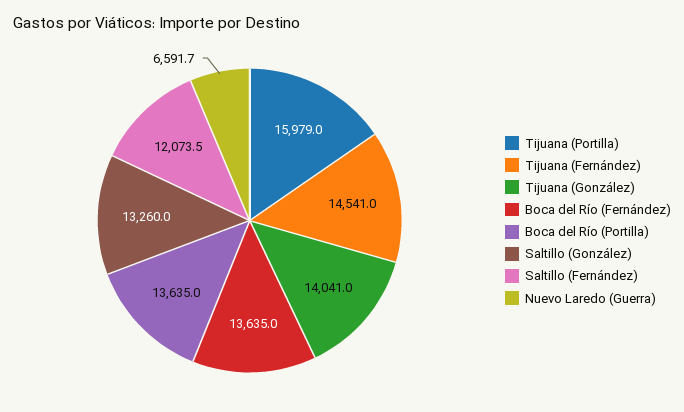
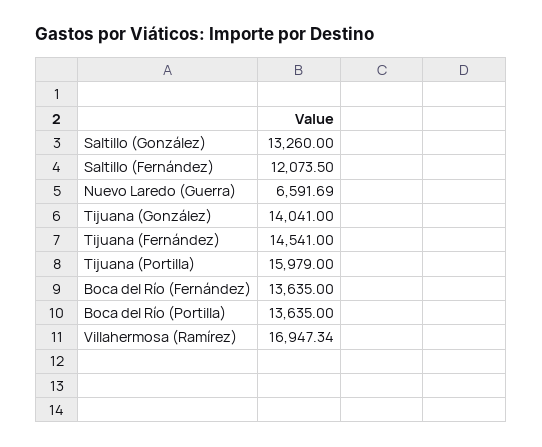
  {
    "Tijuana (Portilla)": 15979,
    "Tijuana (Fernández)": 14541,
    "Tijuana (González)": 14041,
    "Boca del Río (Fernández)": 13635,
    "Boca del Río (Portilla)": 13635,
    "Saltillo (González)": 13260,
    "Saltillo (Fernández)": 12073.5,
-   "Nuevo Laredo (Guerra)": 6591.69
+   "Nuevo Laredo (Guerra)": 6591.69,
+   "Villahermosa (Ramírez)": 16947.34
  }

